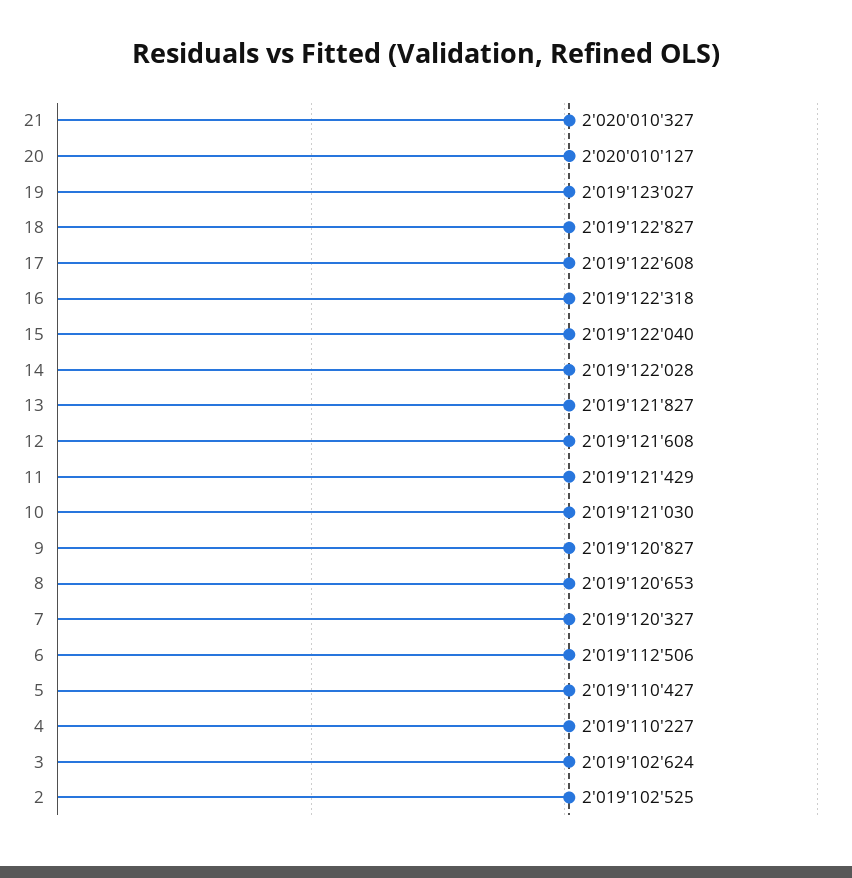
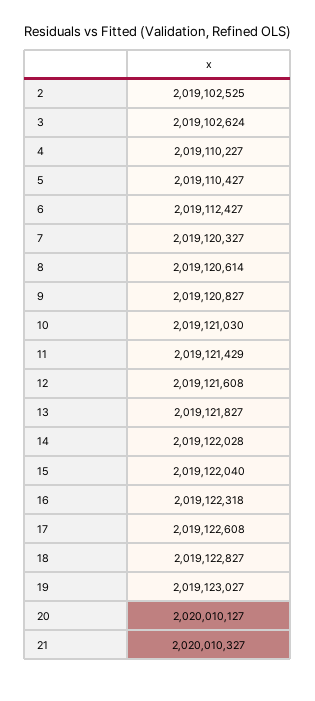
  {
    "21": 2020010327,
    "20": 2020010127,
    "19": 2019123027,
    "18": 2019122827,
    "17": 2019122608,
    "16": 2019122318,
    "15": 2019122040,
    "14": 2019122028,
    "13": 2019121827,
    "12": 2019121608,
    "11": 2019121429,
    "10": 2019121030,
    "9": 2019120827,
-   "8": 2019120653,
+   "8": 2019120614,
    "7": 2019120327,
-   "6": 2019112506,
+   "6": 2019112427,
    "5": 2019110427,
    "4": 2019110227,
    "3": 2019102624,
    "2": 2019102525
  }

